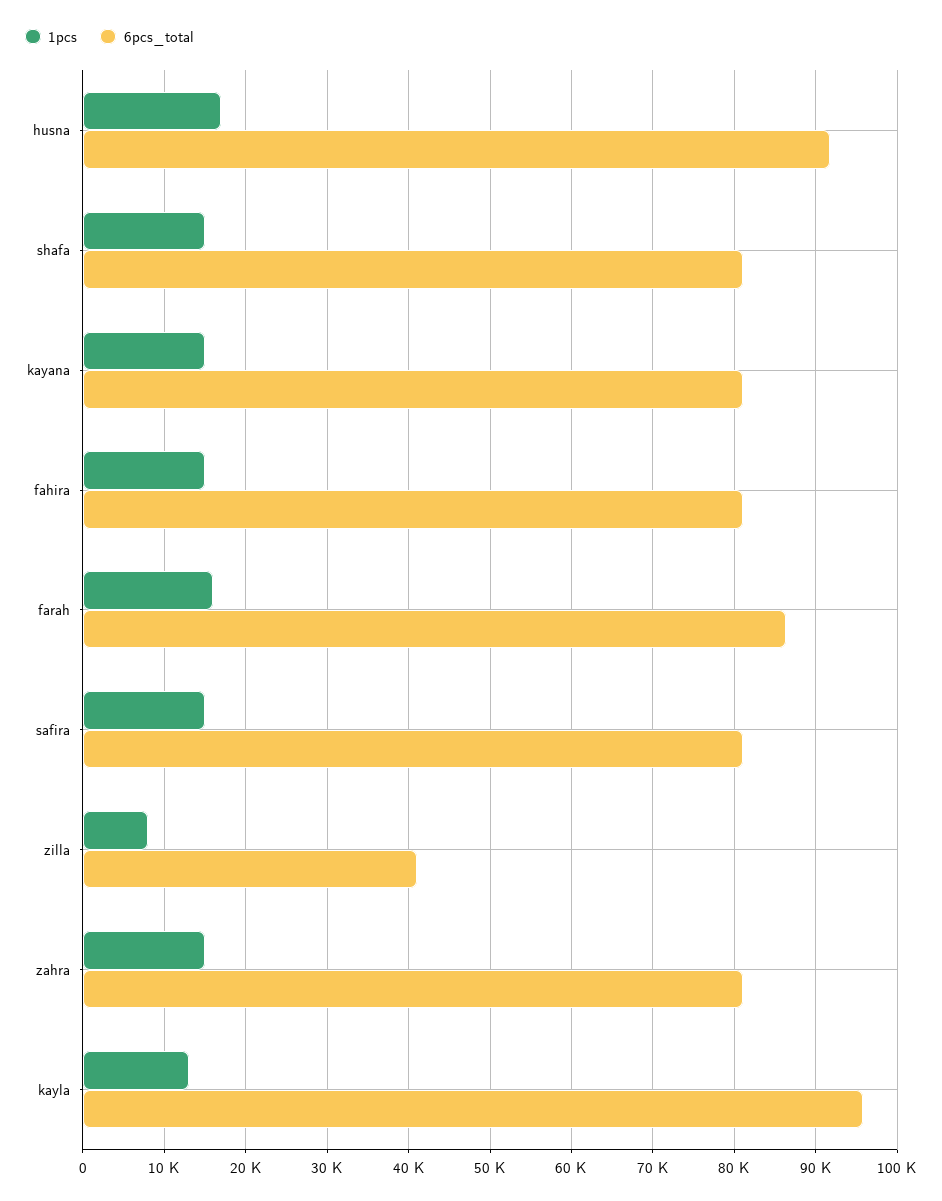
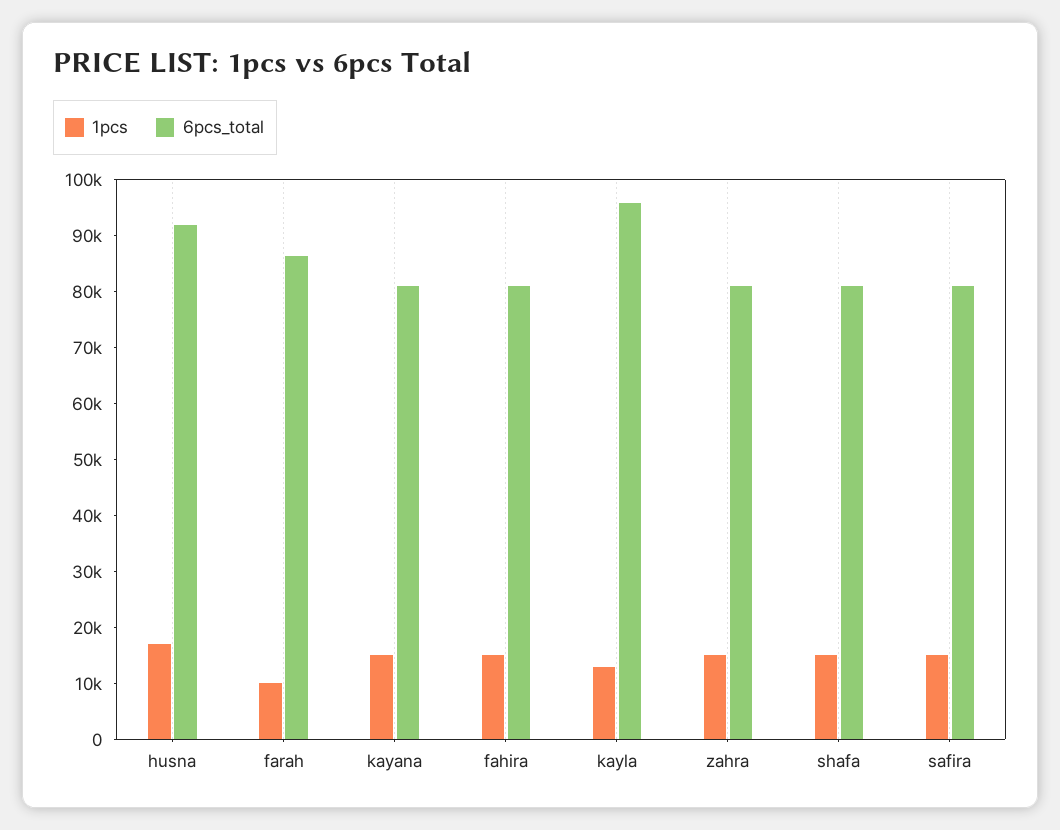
  {
    "1pcs": {
      "husna": 17000,
      "shafa": 15000,
      "kayana": 15000,
      "fahira": 15000,
-     "farah": 16000,
+     "farah": 10000,
      "safira": 15000,
-     "zilla": 8000,
      "zahra": 15000,
      "kayla": 13000
    },
    "6pcs_total": {
      "husna": 92000,
      "shafa": 81000,
      "kayana": 81000,
      "fahira": 81000,
      "farah": 86000,
      "safira": 81000,
-     "zilla": 41000,
      "zahra": 81000,
      "kayla": 96000
    }
  }

